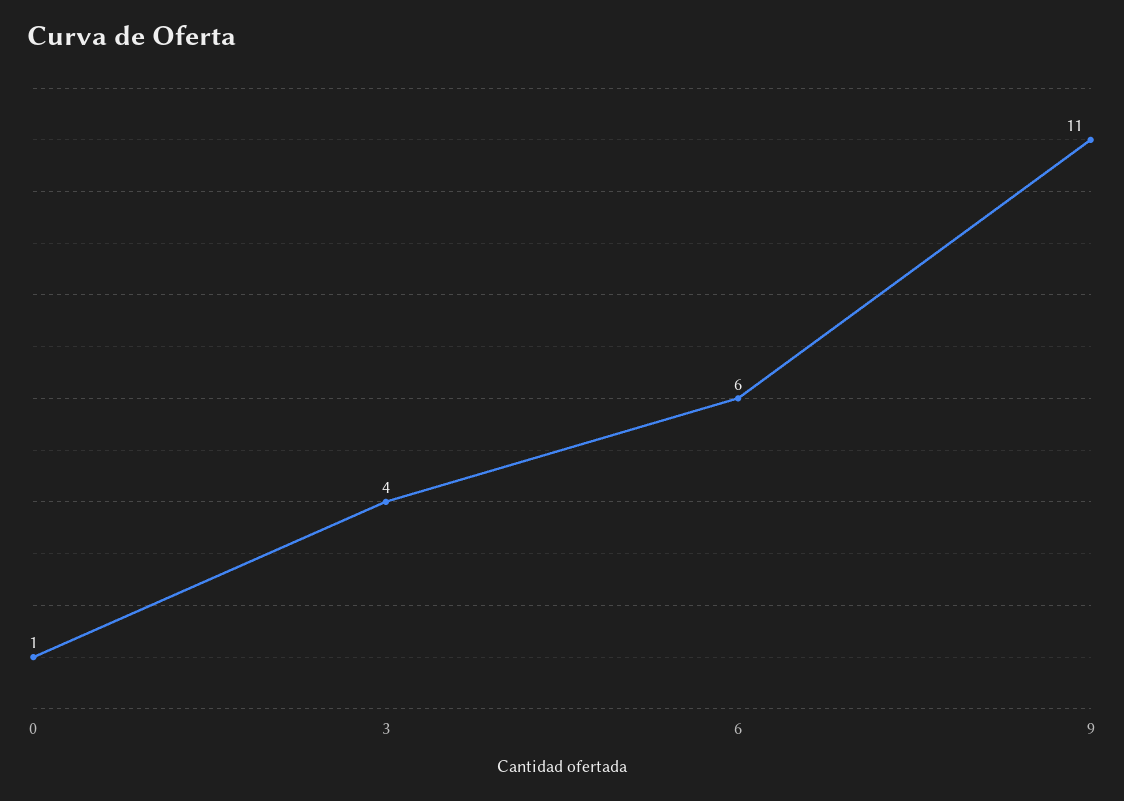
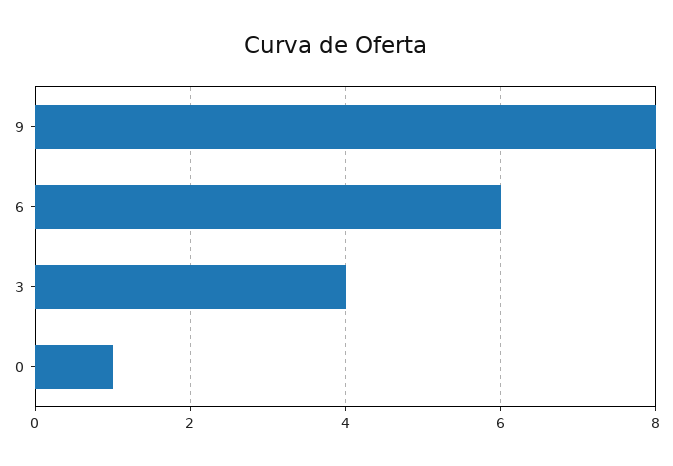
  {
    "0": 1,
    "3": 4,
    "6": 6,
-   "9": 11
+   "9": 8
  }

